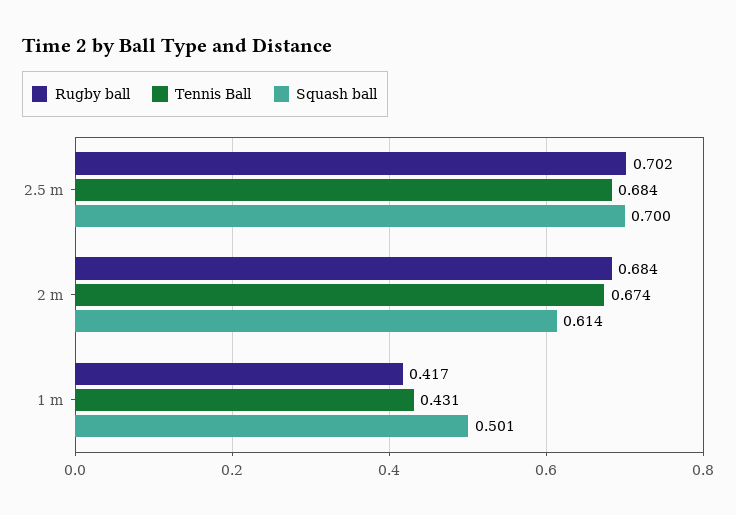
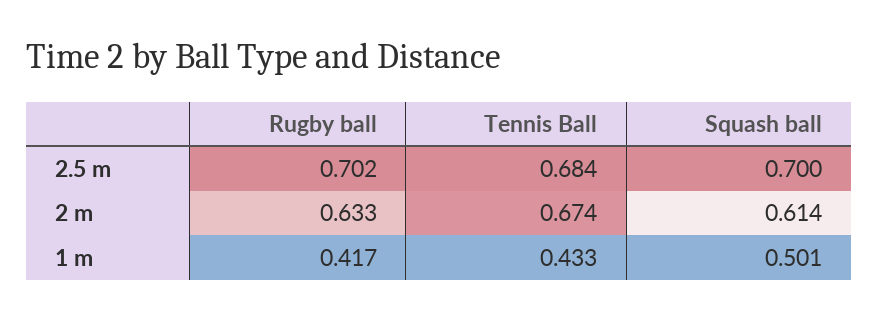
  {
    "Rugby ball": {
      "2.5 m": 0.702,
-     "2 m": 0.684,
+     "2 m": 0.633,
      "1 m": 0.417
    },
    "Tennis Ball": {
      "2.5 m": 0.684,
      "2 m": 0.674,
-     "1 m": 0.431
+     "1 m": 0.433
    },
    "Squash ball": {
      "2.5 m": 0.7,
      "2 m": 0.614,
      "1 m": 0.501
    }
  }

